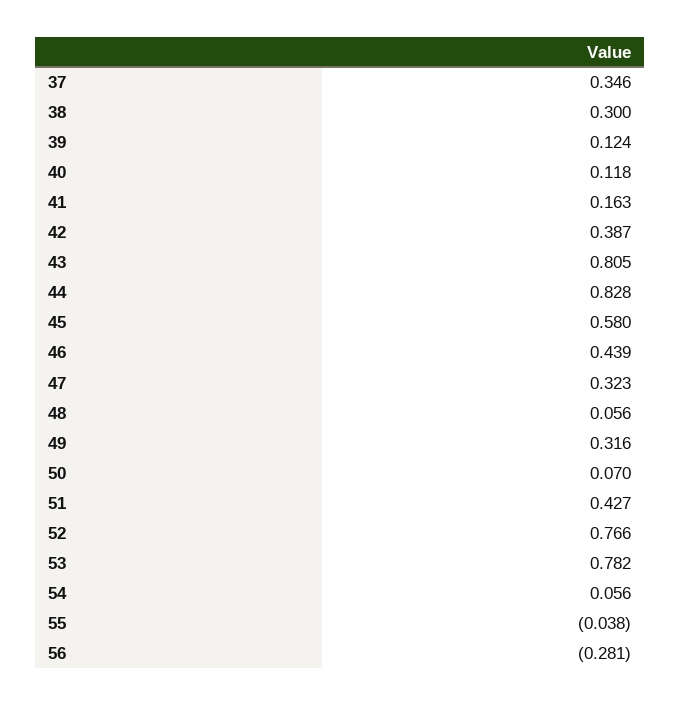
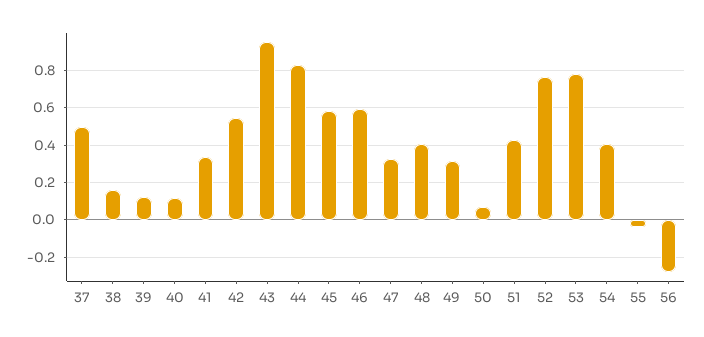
  {
-   "37": 0.346,
+   "37": 0.5,
-   "38": 0.3,
+   "38": 0.15,
    "39": 0.124,
    "40": 0.118,
-   "41": 0.163,
+   "41": 0.35,
-   "42": 0.387,
+   "42": 0.55,
-   "43": 0.805,
+   "43": 0.95,
    "44": 0.828,
    "45": 0.58,
-   "46": 0.439,
+   "46": 0.6,
    "47": 0.323,
-   "48": 0.056,
+   "48": 0.4,
    "49": 0.316,
    "50": 0.07,
    "51": 0.427,
    "52": 0.766,
    "53": 0.782,
-   "54": 0.056,
+   "54": 0.4,
    "55": -0.038,
    "56": -0.281
  }

